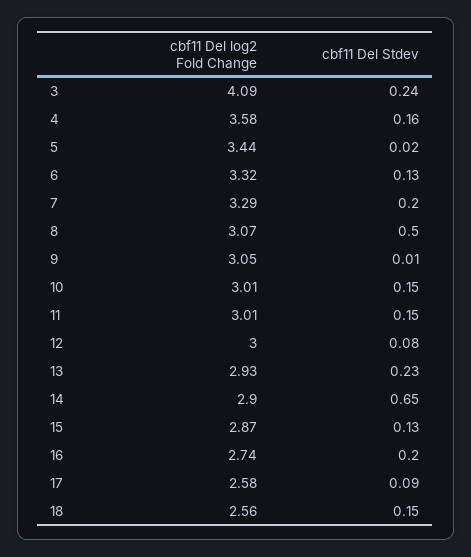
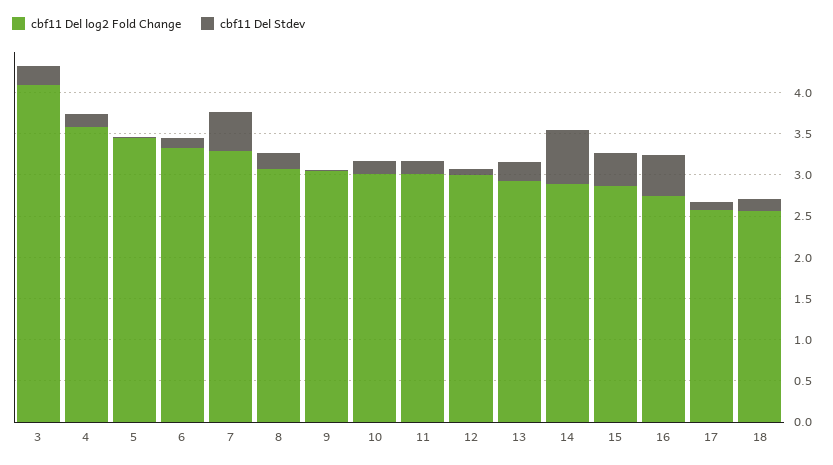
  {
    "cbf11 Del log2 Fold Change": {
      "3": 4.09,
      "4": 3.58,
      "5": 3.44,
      "6": 3.32,
      "7": 3.29,
      "8": 3.07,
      "9": 3.05,
      "10": 3.01,
      "11": 3.01,
      "12": 3,
      "13": 2.93,
      "14": 2.9,
      "15": 2.87,
      "16": 2.74,
      "17": 2.58,
      "18": 2.56
    },
    "cbf11 Del Stdev": {
      "3": 0.24,
      "4": 0.16,
      "5": 0.02,
      "6": 0.13,
-     "7": 0.2,
+     "7": 0.5,
-     "8": 0.5,
+     "8": 0.2,
      "9": 0.01,
      "10": 0.15,
      "11": 0.15,
      "12": 0.08,
      "13": 0.23,
      "14": 0.65,
-     "15": 0.13,
+     "15": 0.4,
-     "16": 0.2,
+     "16": 0.5,
      "17": 0.09,
      "18": 0.15
    }
  }

